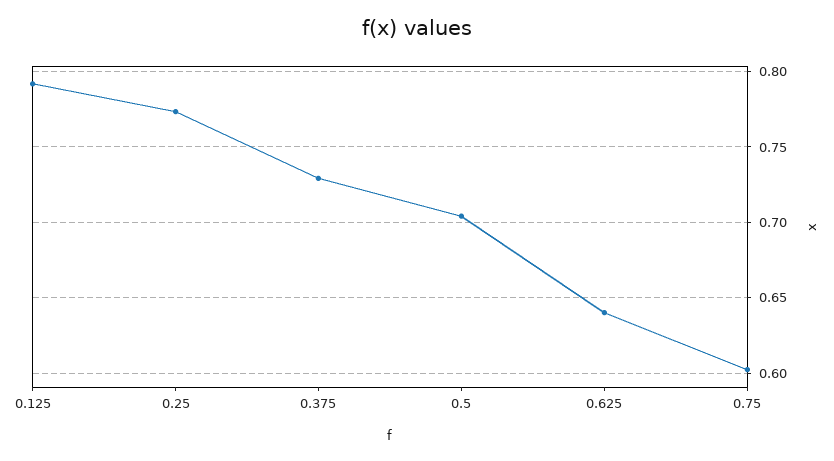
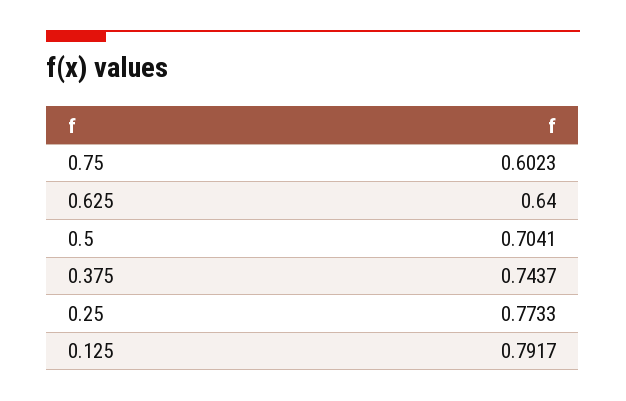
  {
    "0.125": 0.7917,
    "0.25": 0.7733,
-   "0.375": 0.73,
+   "0.375": 0.7437,
    "0.5": 0.7041,
    "0.625": 0.64,
    "0.75": 0.6023
  }

